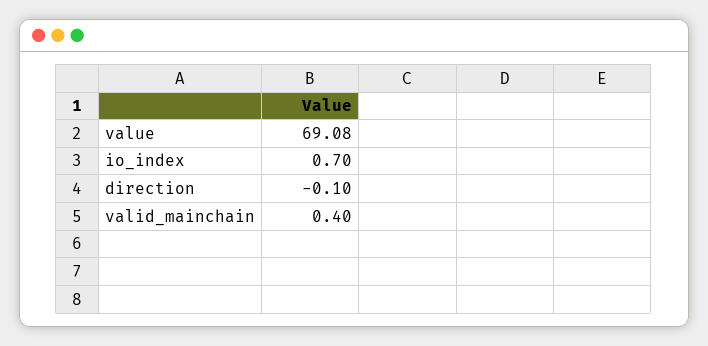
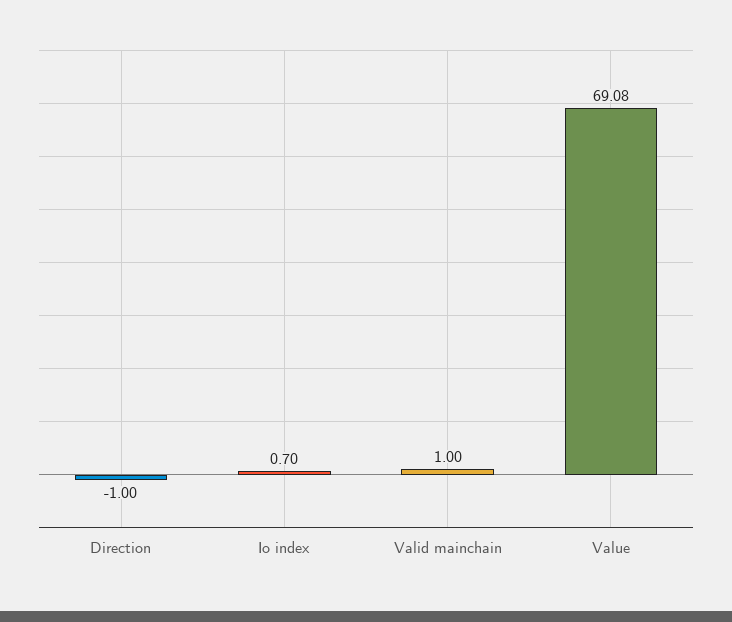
  {
    "value": 69.08,
    "io_index": 0.7,
-   "direction": -0.1,
+   "direction": -1,
-   "valid_mainchain": 0.4
+   "valid_mainchain": 1
  }

